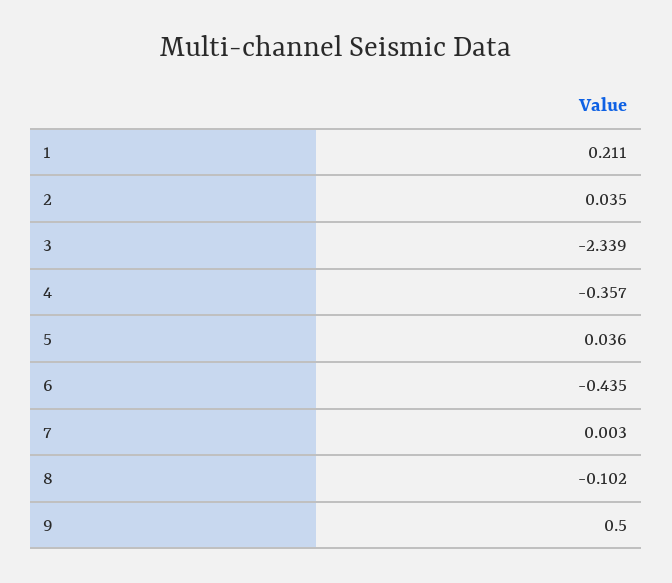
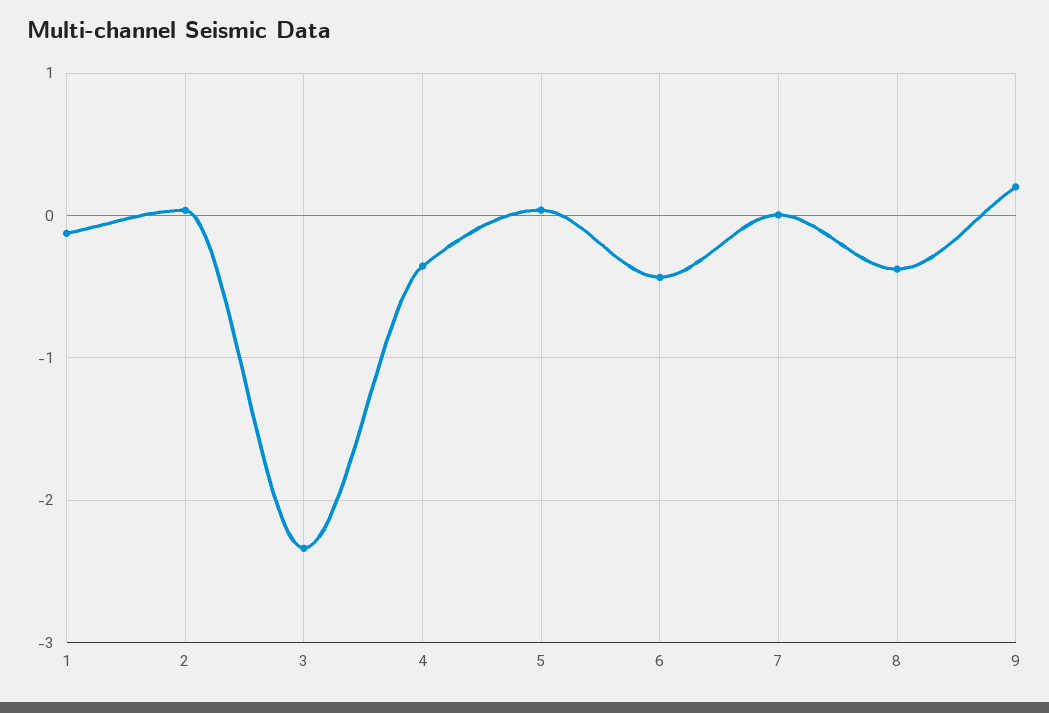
  {
-   "1": 0.211,
+   "1": -0.1,
    "2": 0.035,
    "3": -2.339,
    "4": -0.357,
    "5": 0.036,
    "6": -0.435,
    "7": 0.003,
-   "8": -0.102,
+   "8": -0.4,
-   "9": 0.5
+   "9": 0.2
  }

